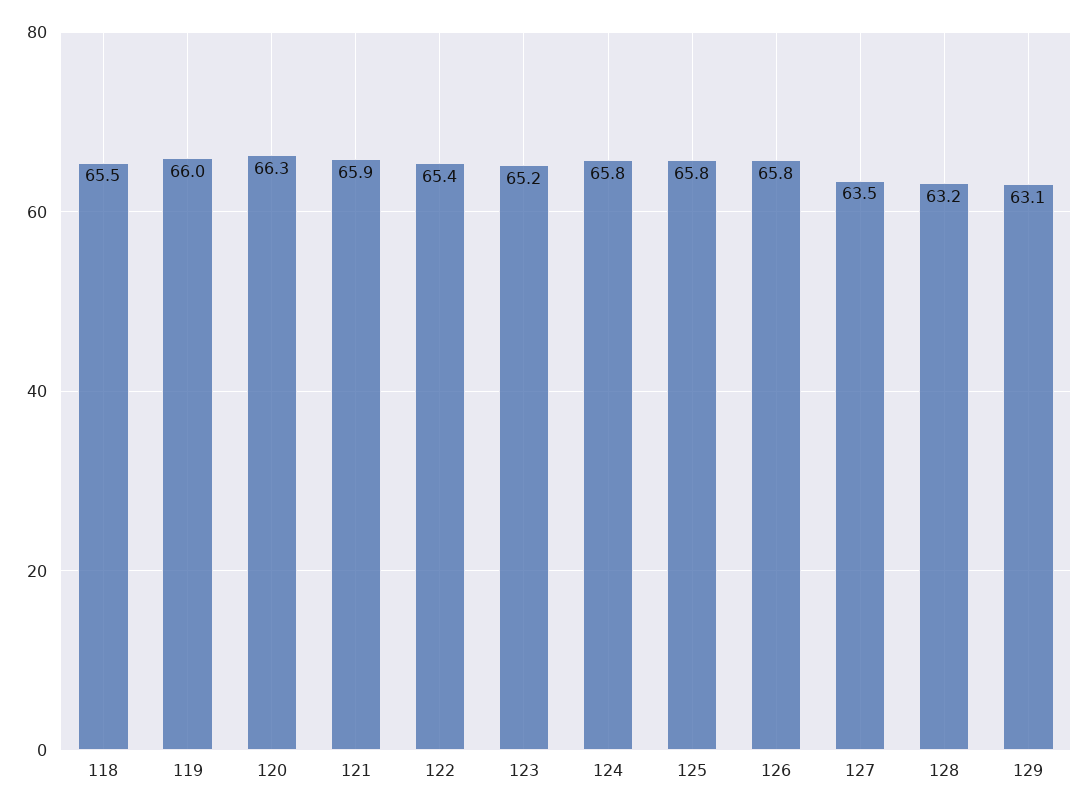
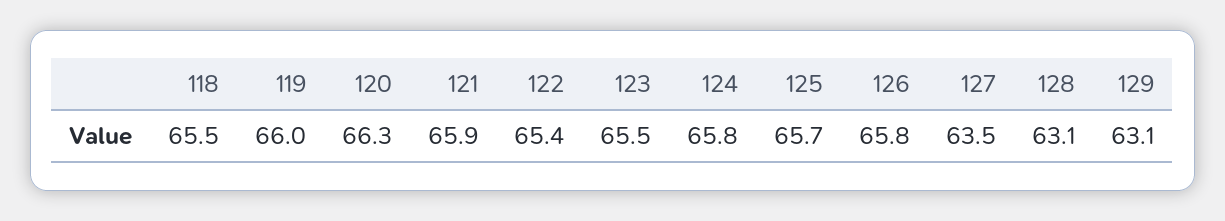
  {
    "118": 65.5,
    "119": 66,
    "120": 66.3,
    "121": 65.9,
    "122": 65.4,
-   "123": 65.2,
+   "123": 65.5,
    "124": 65.8,
-   "125": 65.8,
+   "125": 65.7,
    "126": 65.8,
    "127": 63.5,
-   "128": 63.2,
+   "128": 63.1,
    "129": 63.1
  }

